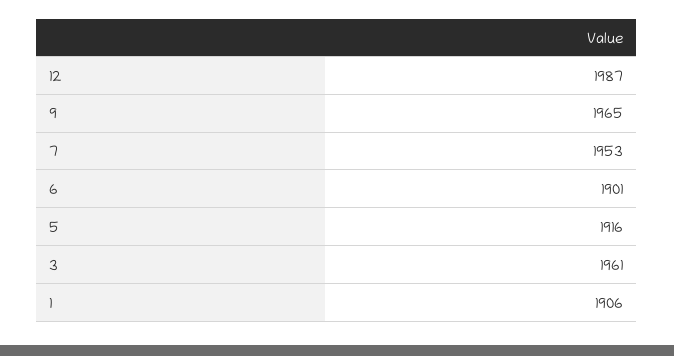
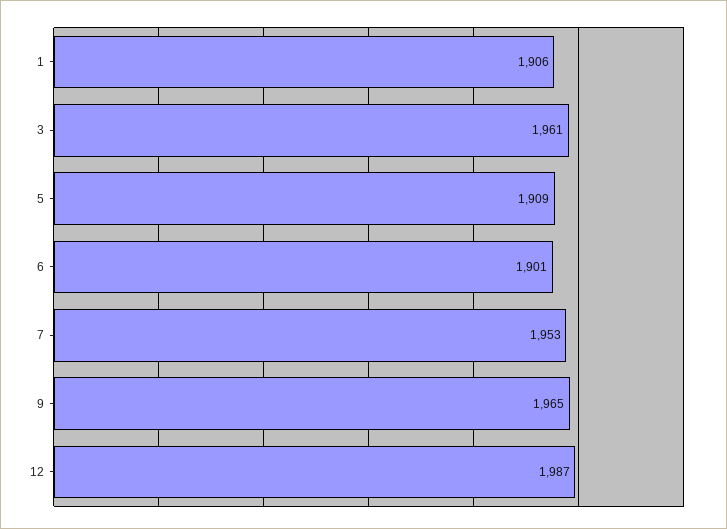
  {
    "12": 1987,
    "9": 1965,
    "7": 1953,
    "6": 1901,
-   "5": 1916,
+   "5": 1909,
    "3": 1961,
    "1": 1906
  }

